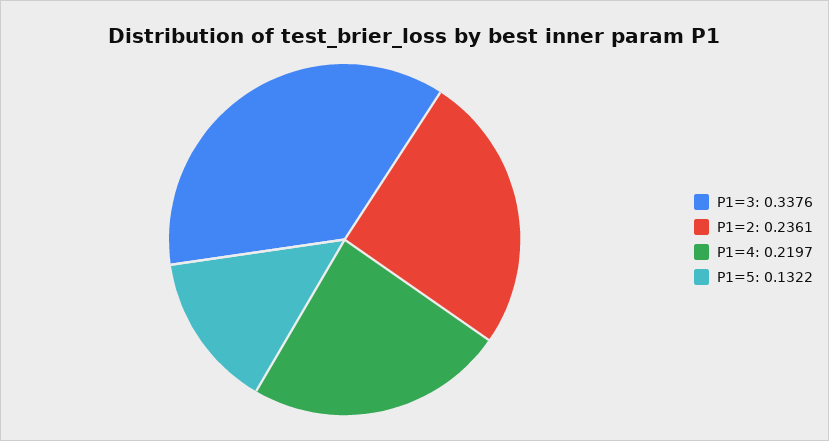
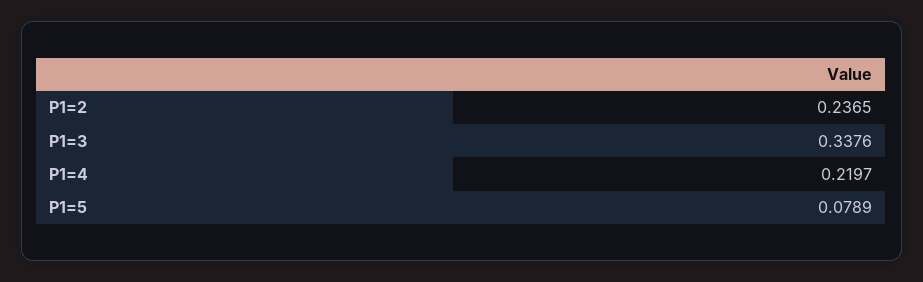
  {
    "P1=3": 0.3376,
-   "P1=2": 0.2361,
+   "P1=2": 0.2365,
    "P1=4": 0.2197,
-   "P1=5": 0.1322
+   "P1=5": 0.0789
  }

